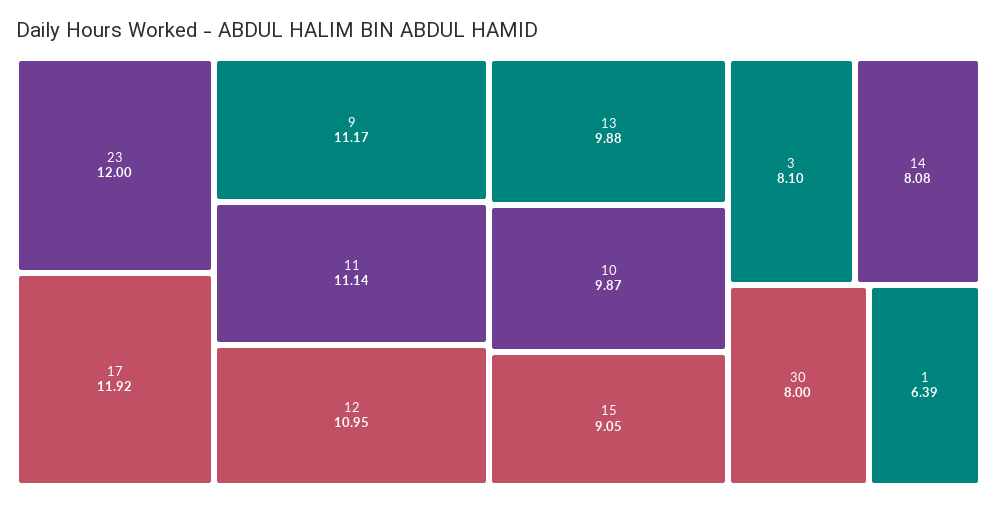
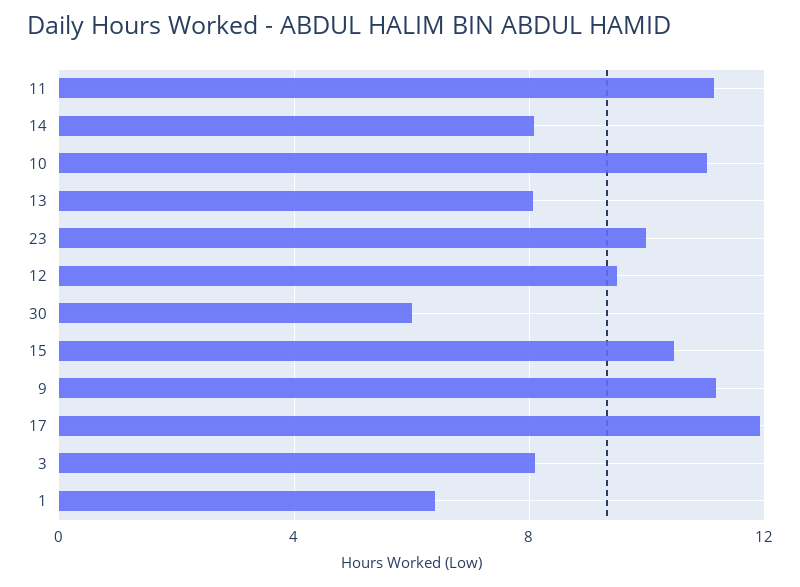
  {
-   "23": 12,
+   "23": 10,
    "17": 11.92,
    "9": 11.17,
    "11": 11.14,
-   "12": 10.95,
+   "12": 9.5,
-   "13": 9.88,
+   "13": 8,
-   "10": 9.87,
+   "10": 11,
-   "15": 9.05,
+   "15": 10.5,
    "3": 8.1,
    "14": 8.08,
-   "30": 8,
+   "30": 6,
    "1": 6.39
  }

